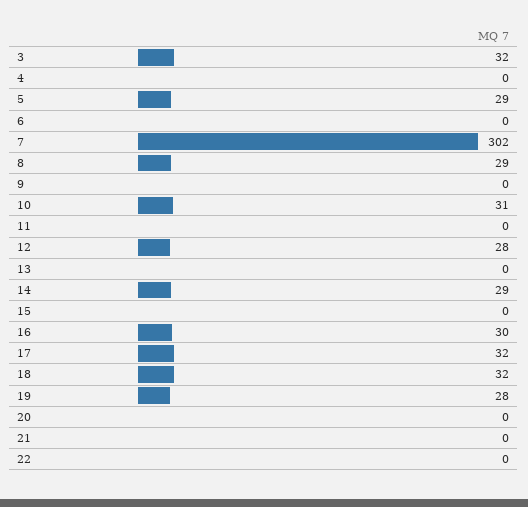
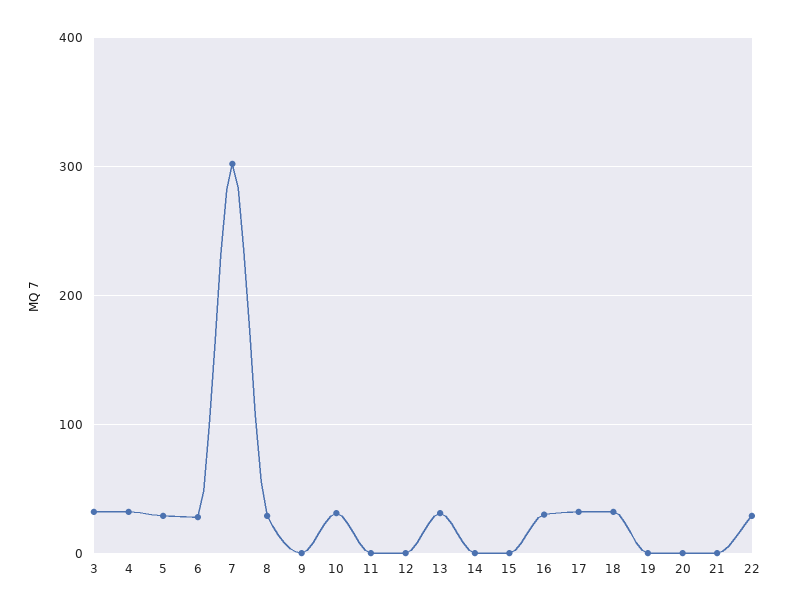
  {
    "3": 32,
-   "4": 0,
+   "4": 30,
    "5": 29,
-   "6": 0,
+   "6": 30,
    "7": 302,
    "8": 29,
    "9": 0,
    "10": 31,
    "11": 0,
-   "12": 28,
+   "12": 0,
-   "13": 0,
+   "13": 30,
-   "14": 29,
+   "14": 0,
    "15": 0,
    "16": 30,
    "17": 32,
    "18": 32,
-   "19": 28,
+   "19": 0,
    "20": 0,
    "21": 0,
-   "22": 0
+   "22": 30
  }

